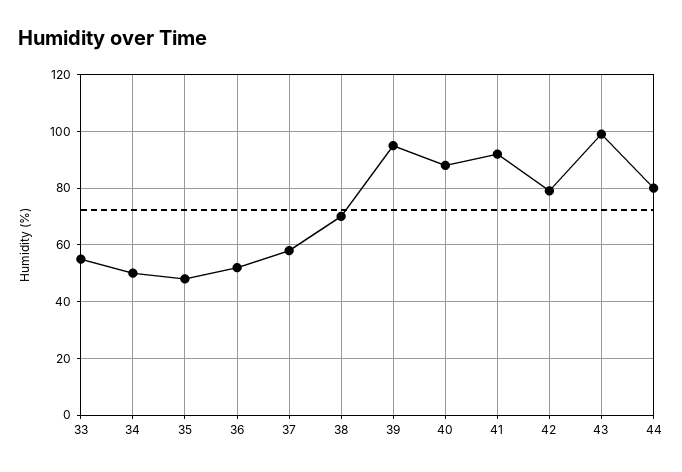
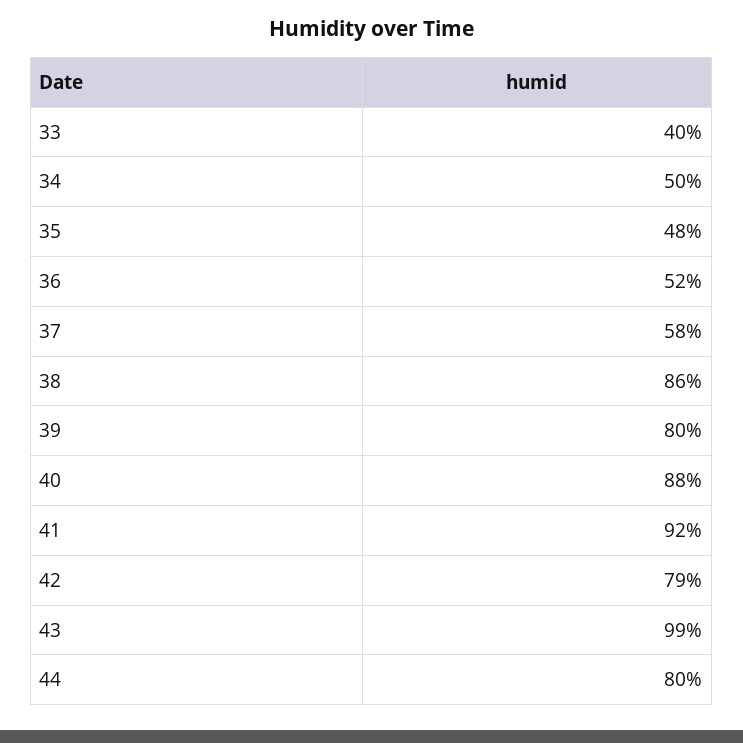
  {
-   "33": 55,
+   "33": 40,
    "34": 50,
    "35": 48,
    "36": 52,
    "37": 58,
-   "38": 70,
+   "38": 86,
-   "39": 95,
+   "39": 80,
    "40": 88,
    "41": 92,
    "42": 79,
    "43": 99,
    "44": 80
  }

